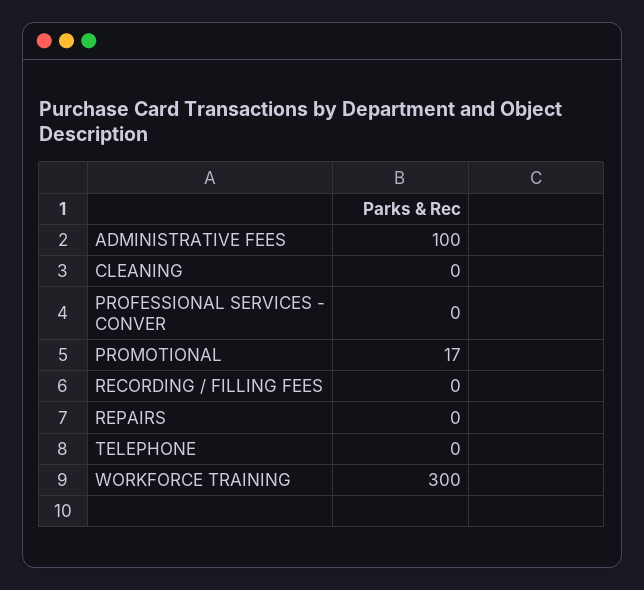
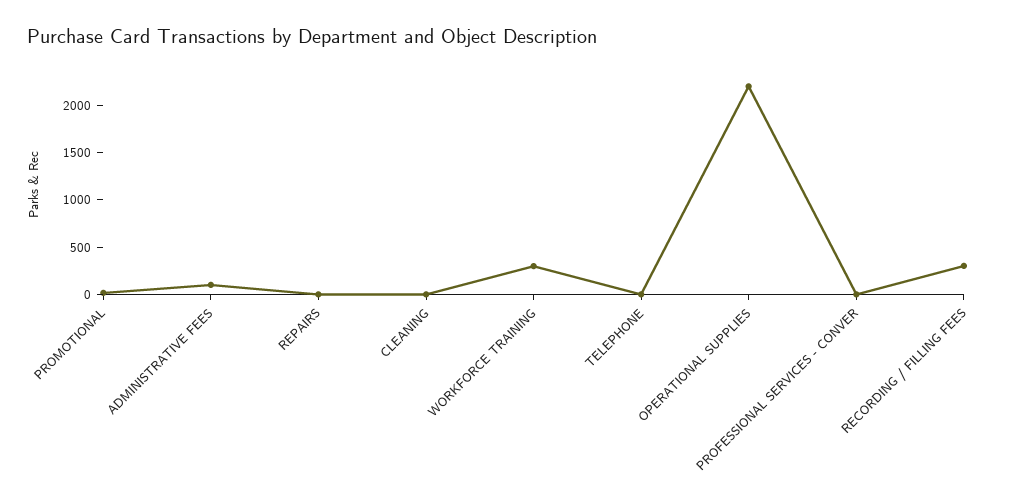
  {
    "ADMINISTRATIVE FEES": 100,
    "CLEANING": 0,
    "PROFESSIONAL SERVICES - CONVER": 0,
    "PROMOTIONAL": 17,
-   "RECORDING / FILLING FEES": 0,
+   "RECORDING / FILLING FEES": 300,
    "REPAIRS": 0,
    "TELEPHONE": 0,
-   "WORKFORCE TRAINING": 300
+   "WORKFORCE TRAINING": 300,
+   "OPERATIONAL SUPPLIES": 2200
  }

